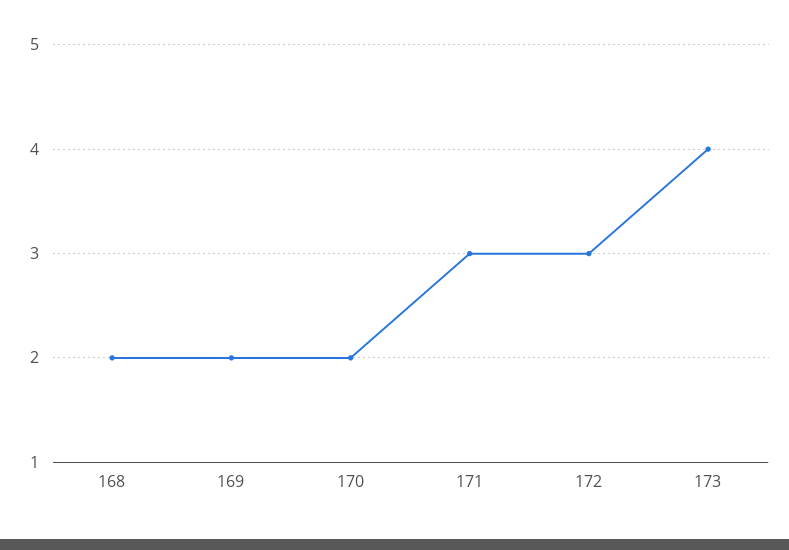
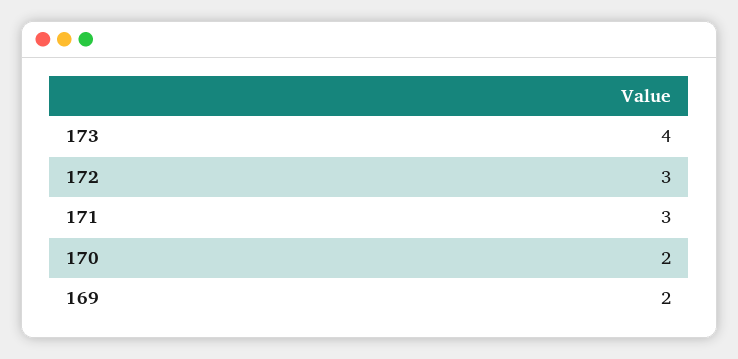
  {
-   "168": 2,
    "169": 2,
    "170": 2,
    "171": 3,
    "172": 3,
    "173": 4
  }

